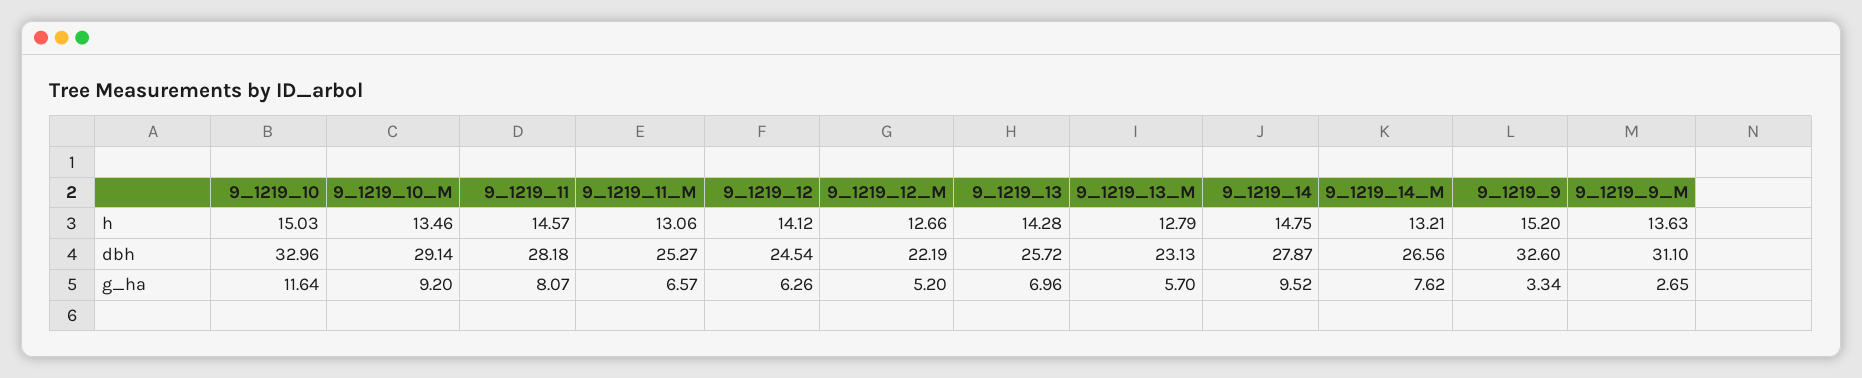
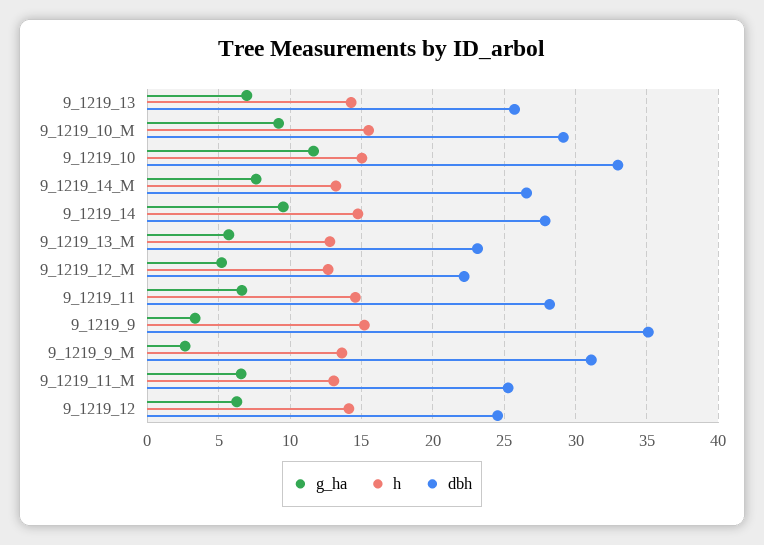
  {
    "h": {
      "9_1219_10": 15.03,
-     "9_1219_10_M": 13.46,
+     "9_1219_10_M": 15.5,
      "9_1219_11": 14.57,
      "9_1219_11_M": 13.06,
      "9_1219_12": 14.12,
      "9_1219_12_M": 12.66,
      "9_1219_13": 14.28,
      "9_1219_13_M": 12.79,
      "9_1219_14": 14.75,
      "9_1219_14_M": 13.21,
      "9_1219_9": 15.2,
      "9_1219_9_M": 13.63
    },
    "dbh": {
      "9_1219_10": 32.96,
      "9_1219_10_M": 29.14,
      "9_1219_11": 28.18,
      "9_1219_11_M": 25.27,
      "9_1219_12": 24.54,
      "9_1219_12_M": 22.19,
      "9_1219_13": 25.72,
      "9_1219_13_M": 23.13,
      "9_1219_14": 27.87,
      "9_1219_14_M": 26.56,
-     "9_1219_9": 32.6,
+     "9_1219_9": 35,
      "9_1219_9_M": 31.1
    },
    "g_ha": {
      "9_1219_10": 11.64,
      "9_1219_10_M": 9.2,
-     "9_1219_11": 8.07,
+     "9_1219_11": 6.5,
      "9_1219_11_M": 6.57,
      "9_1219_12": 6.26,
      "9_1219_12_M": 5.2,
      "9_1219_13": 6.96,
      "9_1219_13_M": 5.7,
      "9_1219_14": 9.52,
      "9_1219_14_M": 7.62,
      "9_1219_9": 3.34,
      "9_1219_9_M": 2.65
    }
  }

